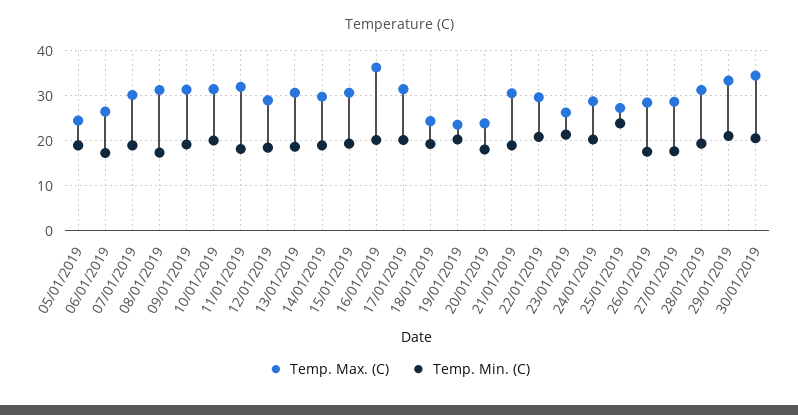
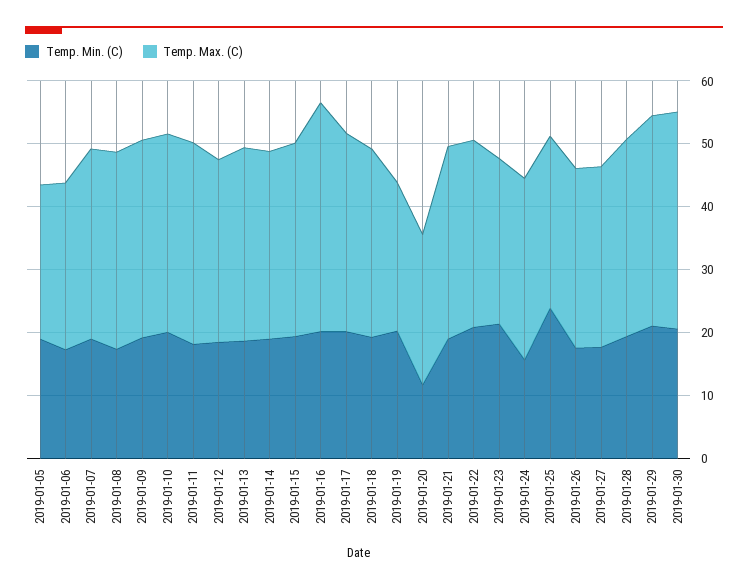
  {
    "Temp. Max. (C)": {
      "05/01/2019": 24,
      "06/01/2019": 26,
      "07/01/2019": 30,
      "08/01/2019": 32,
      "09/01/2019": 32,
      "10/01/2019": 32,
      "11/01/2019": 32,
      "12/01/2019": 30,
      "13/01/2019": 30,
      "14/01/2019": 30,
      "15/01/2019": 30,
      "16/01/2019": 36,
      "17/01/2019": 32,
-     "18/01/2019": 24,
+     "18/01/2019": 30,
      "19/01/2019": 24,
      "20/01/2019": 24,
      "21/01/2019": 30,
      "22/01/2019": 30,
      "23/01/2019": 26,
      "24/01/2019": 28,
      "25/01/2019": 28,
      "26/01/2019": 28,
      "27/01/2019": 28,
      "28/01/2019": 32,
      "29/01/2019": 34,
      "30/01/2019": 34
    },
    "Temp. Min. (C)": {
      "05/01/2019": 20,
      "06/01/2019": 18,
      "07/01/2019": 20,
      "08/01/2019": 18,
      "09/01/2019": 20,
      "10/01/2019": 20,
      "11/01/2019": 18,
      "12/01/2019": 18,
      "13/01/2019": 18,
      "14/01/2019": 20,
      "15/01/2019": 20,
      "16/01/2019": 20,
      "17/01/2019": 20,
      "18/01/2019": 20,
      "19/01/2019": 20,
-     "20/01/2019": 18,
+     "20/01/2019": 12,
      "21/01/2019": 20,
      "22/01/2019": 20,
      "23/01/2019": 22,
-     "24/01/2019": 20,
+     "24/01/2019": 16,
      "25/01/2019": 24,
      "26/01/2019": 18,
      "27/01/2019": 18,
      "28/01/2019": 20,
      "29/01/2019": 22,
      "30/01/2019": 20
    }
  }

